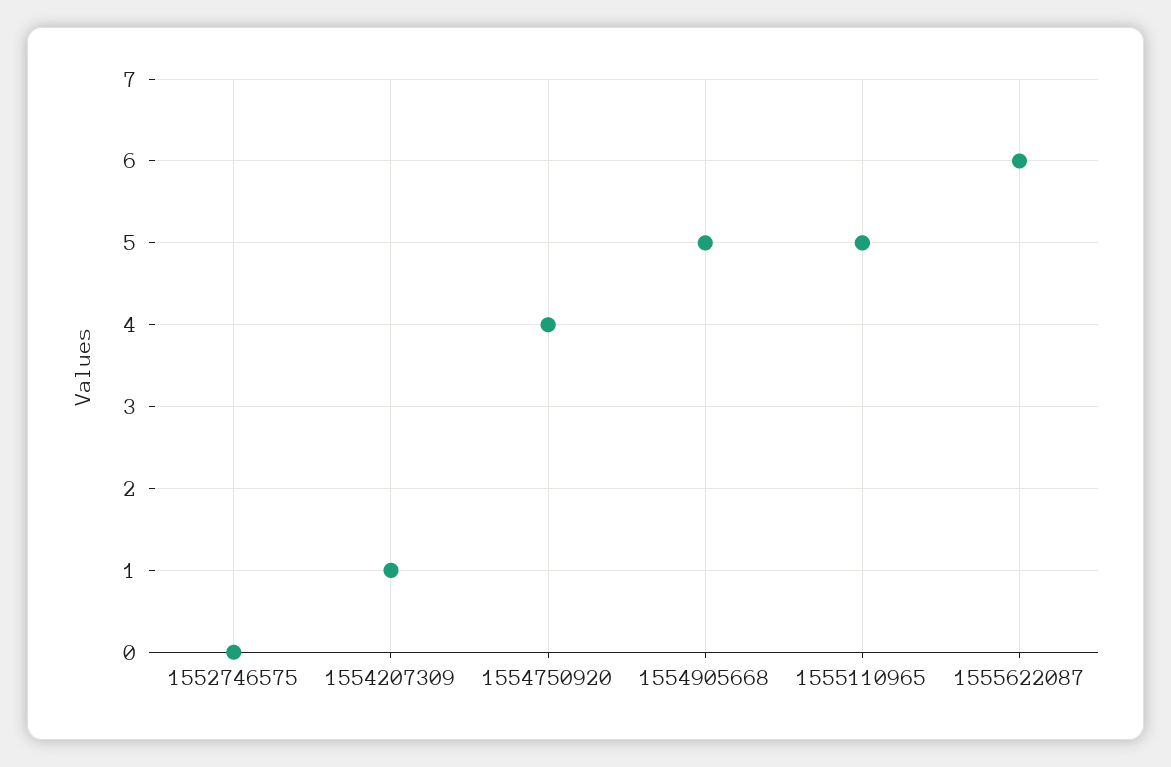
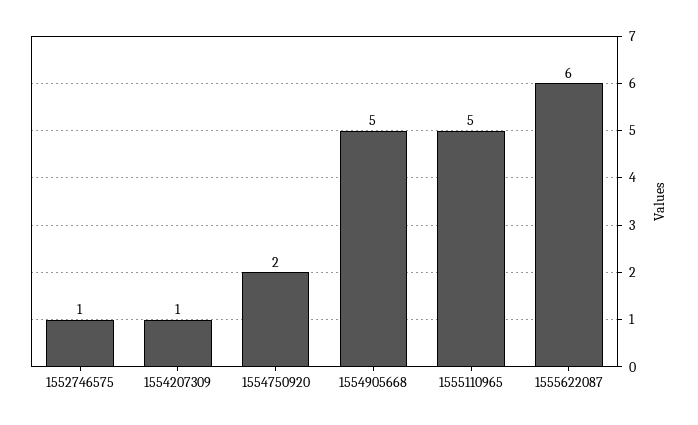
  {
-   "1552746575": 0,
+   "1552746575": 1,
    "1554207309": 1,
-   "1554750920": 4,
+   "1554750920": 2,
    "1554905668": 5,
    "1555110965": 5,
    "1555622087": 6
  }

